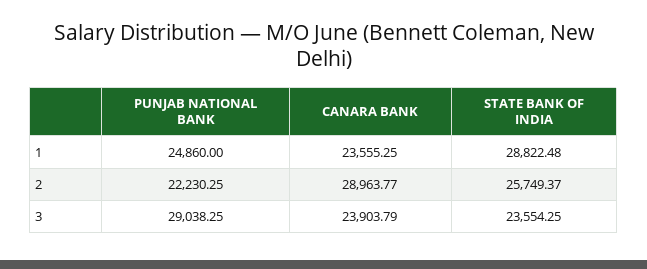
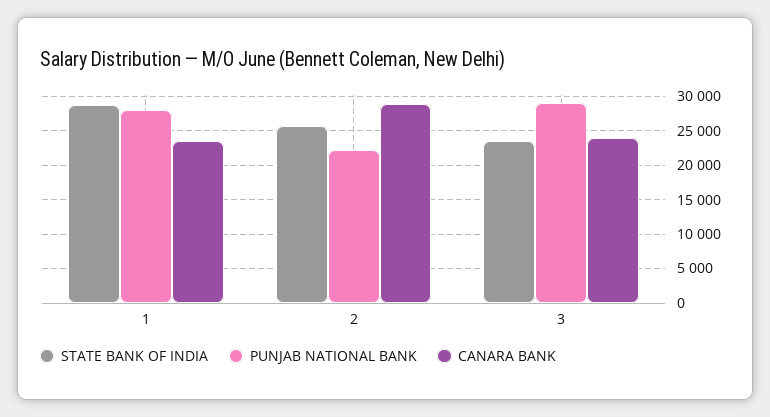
  {
    "PUNJAB NATIONAL BANK": {
-     "1": 24860,
+     "1": 28000,
      "2": 22230.25,
      "3": 29038.25
    },
    "CANARA BANK": {
      "1": 23555.25,
      "2": 28963.77,
      "3": 23903.79
    },
    "STATE BANK OF INDIA": {
      "1": 28822.48,
      "2": 25749.37,
      "3": 23554.25
    }
  }

